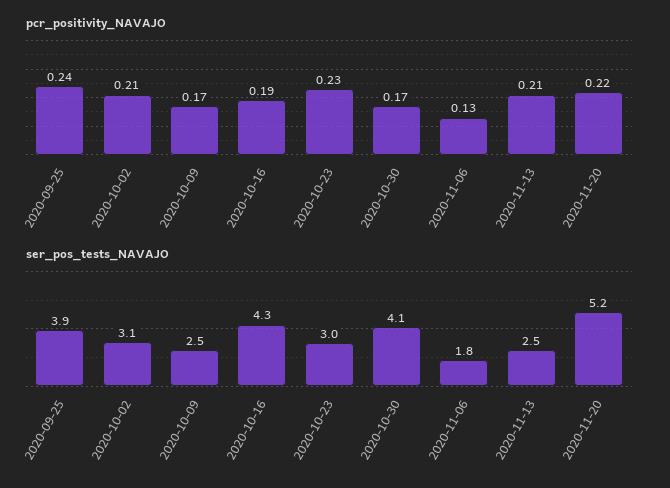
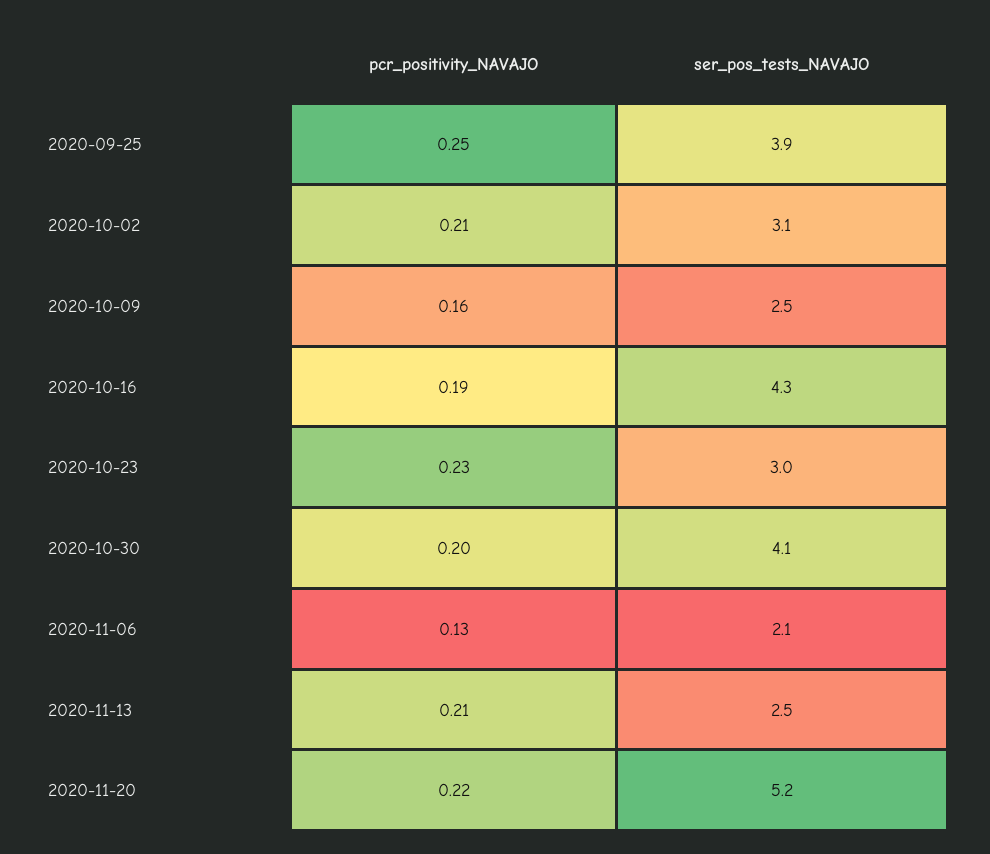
  {
    "pcr_positivity_NAVAJO": {
-     "2020-09-25": 0.24,
+     "2020-09-25": 0.25,
      "2020-10-02": 0.21,
-     "2020-10-09": 0.17,
+     "2020-10-09": 0.16,
      "2020-10-16": 0.19,
      "2020-10-23": 0.23,
-     "2020-10-30": 0.17,
+     "2020-10-30": 0.2,
      "2020-11-06": 0.13,
      "2020-11-13": 0.21,
      "2020-11-20": 0.22
    },
    "ser_pos_tests_NAVAJO": {
      "2020-09-25": 3.9,
      "2020-10-02": 3.1,
      "2020-10-09": 2.5,
      "2020-10-16": 4.3,
      "2020-10-23": 3,
      "2020-10-30": 4.1,
-     "2020-11-06": 1.8,
+     "2020-11-06": 2.1,
      "2020-11-13": 2.5,
      "2020-11-20": 5.2
    }
  }

